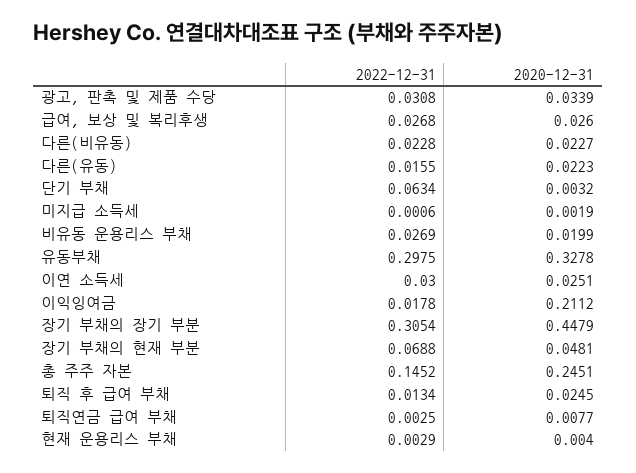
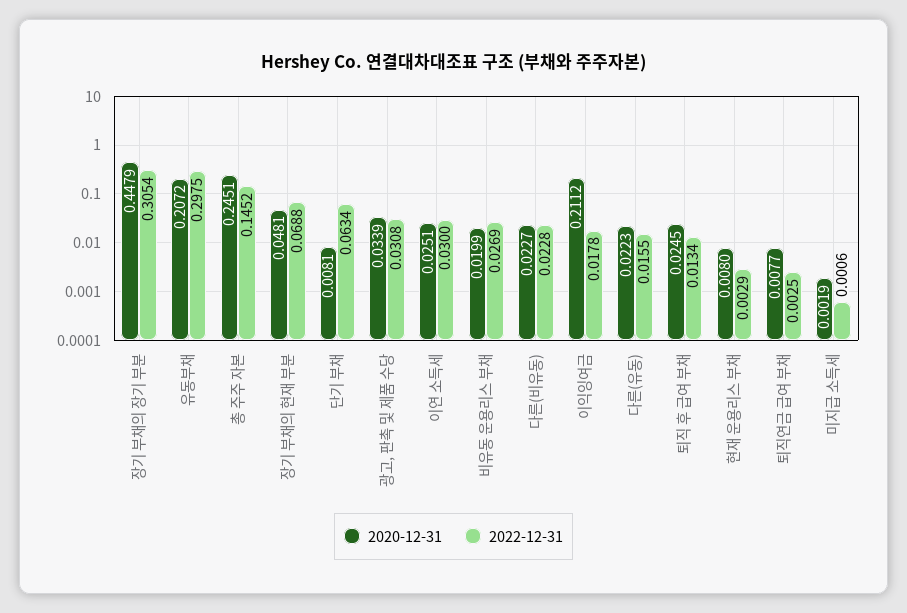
  {
    "2022-12-31": {
      "광고, 판촉 및 제품 수당": 0.0308,
-     "급여, 보상 및 복리후생": 0.0268,
      "다른(비유동)": 0.0228,
      "다른(유동)": 0.0155,
      "단기 부채": 0.0634,
      "미지급 소득세": 0.0006,
      "비유동 운용리스 부채": 0.0269,
      "유동부채": 0.2975,
      "이연 소득세": 0.03,
      "이익잉여금": 0.0178,
      "장기 부채의 장기 부분": 0.3054,
      "장기 부채의 현재 부분": 0.0688,
      "총 주주 자본": 0.1452,
      "퇴직 후 급여 부채": 0.0134,
      "퇴직연금 급여 부채": 0.0025,
      "현재 운용리스 부채": 0.0029
    },
    "2020-12-31": {
      "광고, 판촉 및 제품 수당": 0.0339,
-     "급여, 보상 및 복리후생": 0.026,
      "다른(비유동)": 0.0227,
      "다른(유동)": 0.0223,
-     "단기 부채": 0.0032,
+     "단기 부채": 0.0081,
      "미지급 소득세": 0.0019,
      "비유동 운용리스 부채": 0.0199,
-     "유동부채": 0.3278,
+     "유동부채": 0.2072,
      "이연 소득세": 0.0251,
      "이익잉여금": 0.2112,
      "장기 부채의 장기 부분": 0.4479,
      "장기 부채의 현재 부분": 0.0481,
      "총 주주 자본": 0.2451,
      "퇴직 후 급여 부채": 0.0245,
      "퇴직연금 급여 부채": 0.0077,
-     "현재 운용리스 부채": 0.004
+     "현재 운용리스 부채": 0.008
    }
  }

